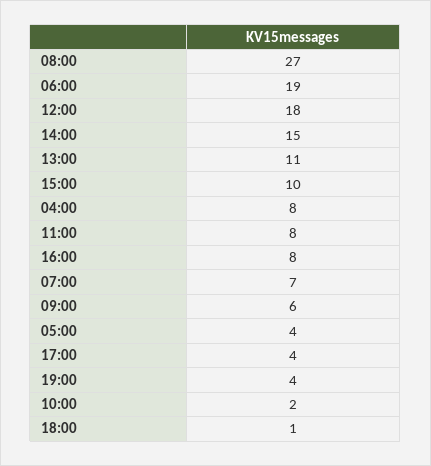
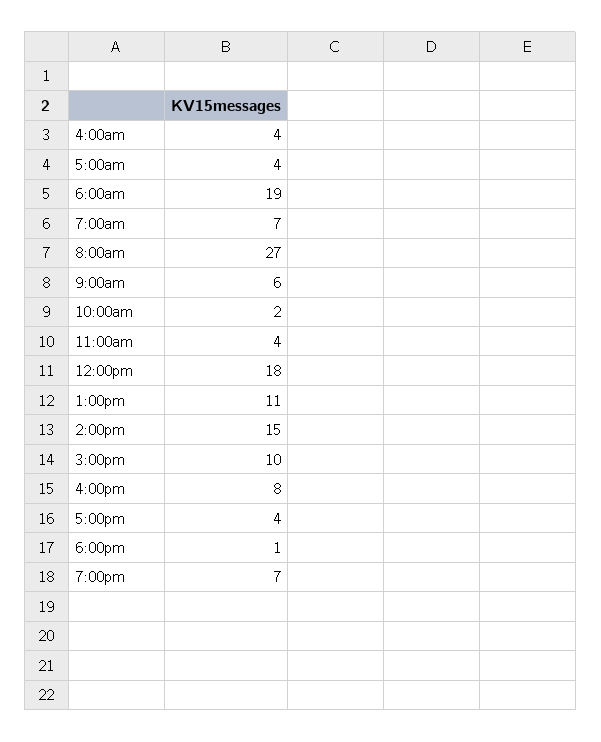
  {
    "08:00": 27,
    "06:00": 19,
    "12:00": 18,
    "14:00": 15,
    "13:00": 11,
    "15:00": 10,
-   "04:00": 8,
+   "04:00": 4,
-   "11:00": 8,
+   "11:00": 4,
    "16:00": 8,
    "07:00": 7,
    "09:00": 6,
    "05:00": 4,
    "17:00": 4,
-   "19:00": 4,
+   "19:00": 7,
    "10:00": 2,
    "18:00": 1
  }

